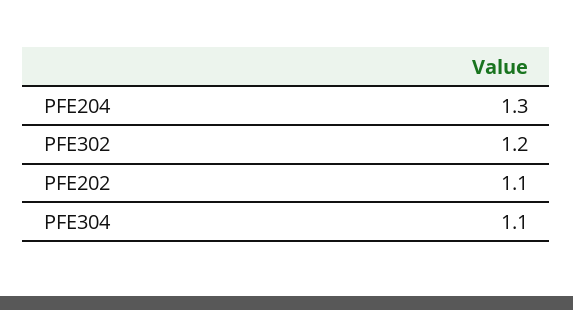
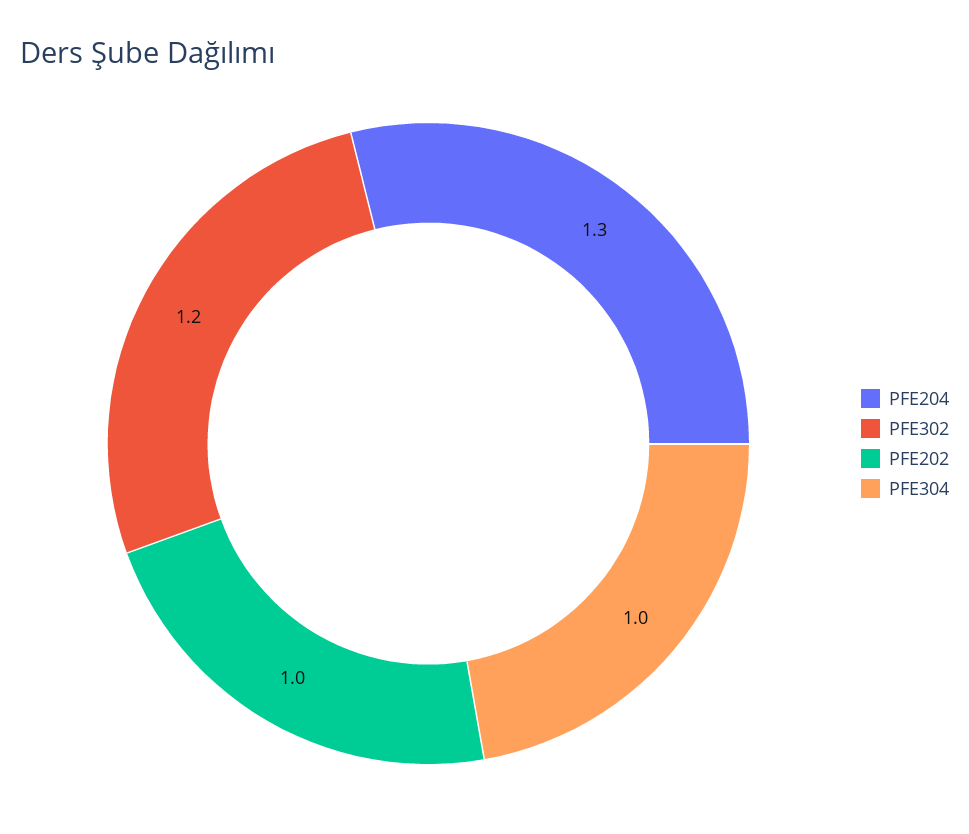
  {
    "PFE204": 1.3,
    "PFE302": 1.2,
-   "PFE202": 1.1,
+   "PFE202": 1,
-   "PFE304": 1.1
+   "PFE304": 1
  }

